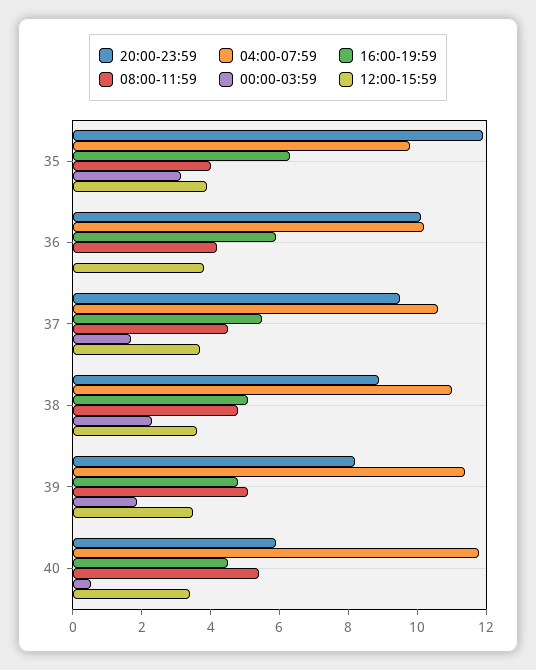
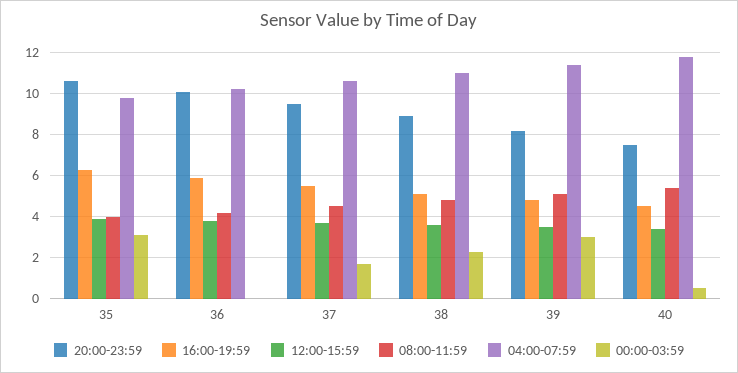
  {
    "20:00-23:59": {
-     "35": 12,
+     "35": 10.5,
      "36": 10,
      "37": 9.5,
      "38": 9,
      "39": 8,
-     "40": 6
+     "40": 7.5
    },
    "04:00-07:59": {
      "35": 10,
      "36": 10,
      "37": 10.5,
      "38": 11,
      "39": 11.5,
      "40": 12
    },
    "16:00-19:59": {
      "35": 6.5,
      "36": 6,
      "37": 5.5,
      "38": 5,
      "39": 5,
      "40": 4.5
    },
    "08:00-11:59": {
      "35": 4,
      "36": 4,
      "37": 4.5,
      "38": 5,
      "39": 5,
      "40": 5.5
    },
    "00:00-03:59": {
      "35": 3,
      "36": 0,
      "37": 1.5,
      "38": 2.5,
-     "39": 2,
+     "39": 3,
      "40": 0.5
    },
    "12:00-15:59": {
      "35": 4,
      "36": 4,
      "37": 3.5,
      "38": 3.5,
      "39": 3.5,
      "40": 3.5
    }
  }

